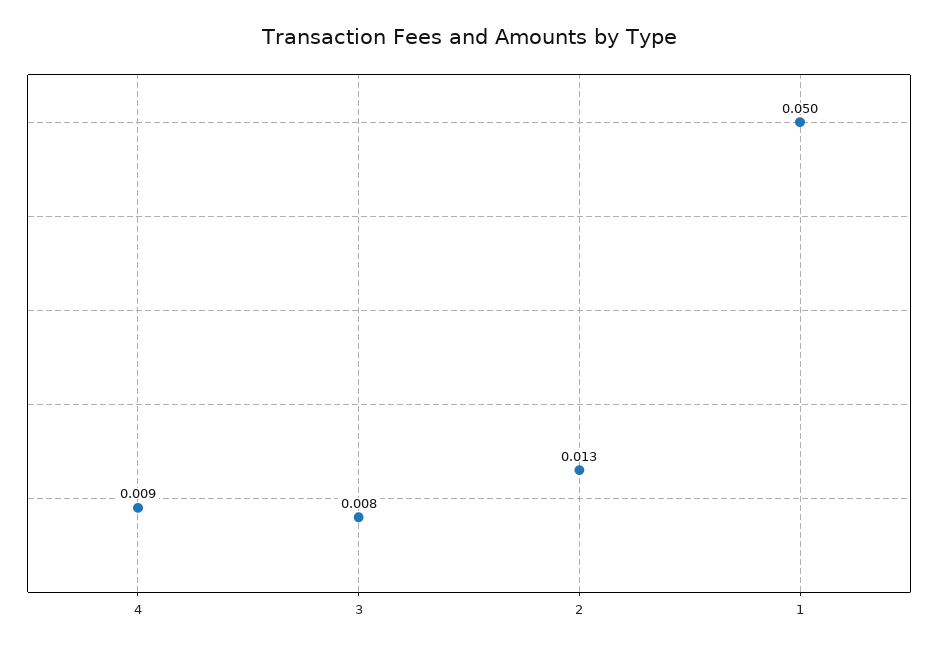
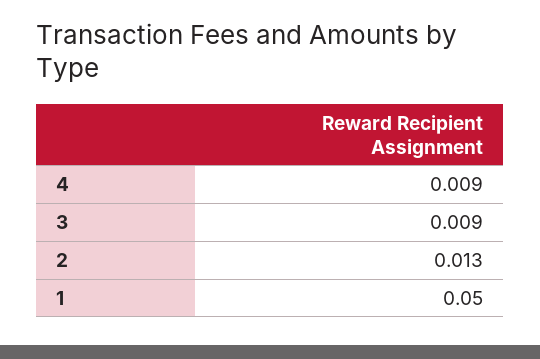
  {
    "4": 0.009,
-   "3": 0.008,
+   "3": 0.009,
    "2": 0.013,
    "1": 0.05
  }

